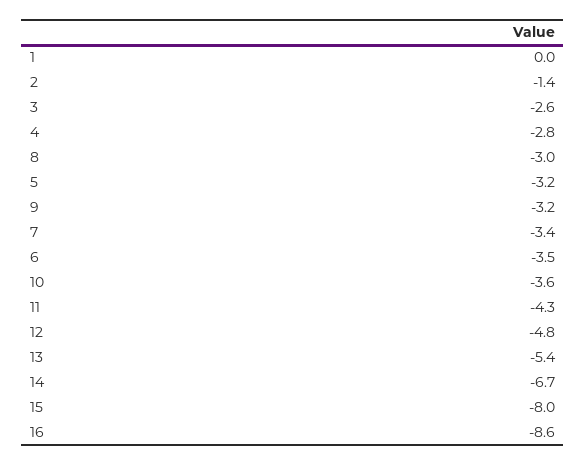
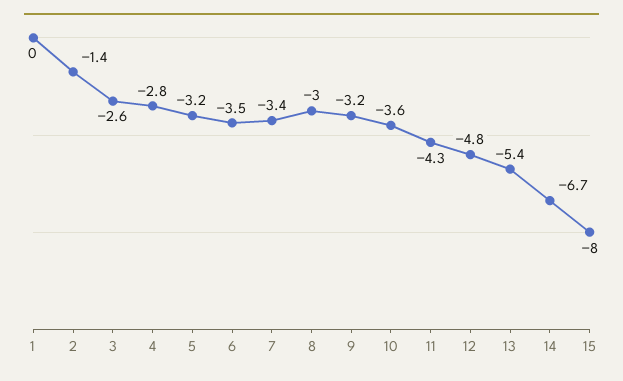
  {
    "1": 0,
    "2": -1.4,
    "3": -2.6,
    "4": -2.8,
    "8": -3,
    "5": -3.2,
    "9": -3.2,
    "7": -3.4,
    "6": -3.5,
    "10": -3.6,
    "11": -4.3,
    "12": -4.8,
    "13": -5.4,
    "14": -6.7,
-   "15": -8,
+   "15": -8
-   "16": -8.6
  }

